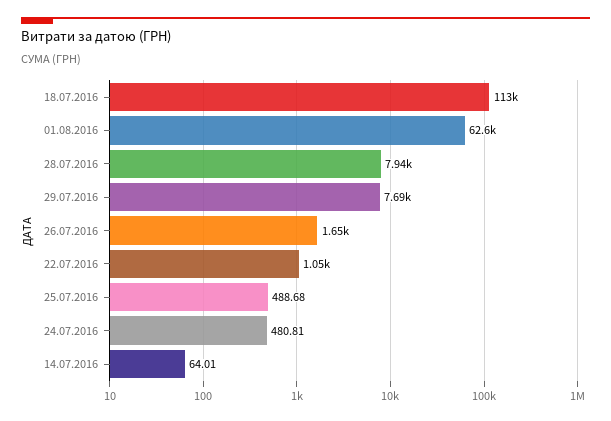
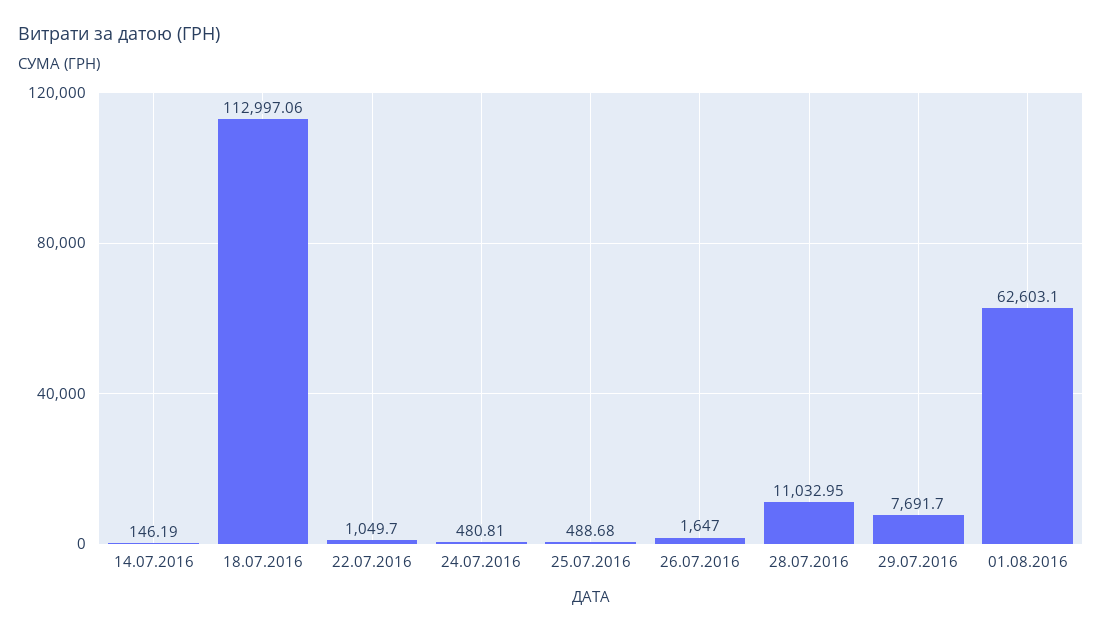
  {
    "18.07.2016": 112997.06,
    "01.08.2016": 62603.1,
-   "28.07.2016": 7940,
+   "28.07.2016": 11032.95,
    "29.07.2016": 7691.7,
    "26.07.2016": 1647,
    "22.07.2016": 1049.7,
    "25.07.2016": 488.68,
    "24.07.2016": 480.81,
-   "14.07.2016": 64.01
+   "14.07.2016": 146.19
  }

